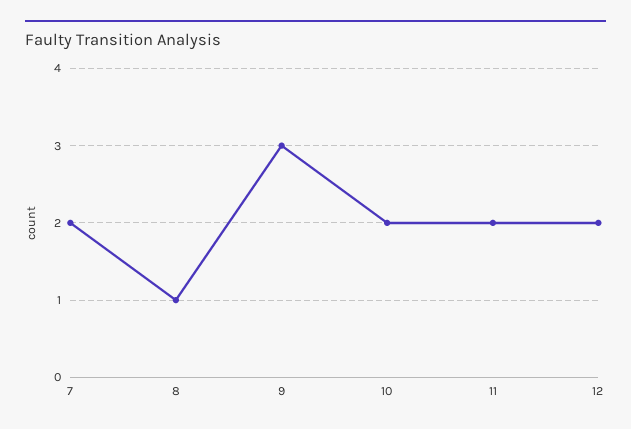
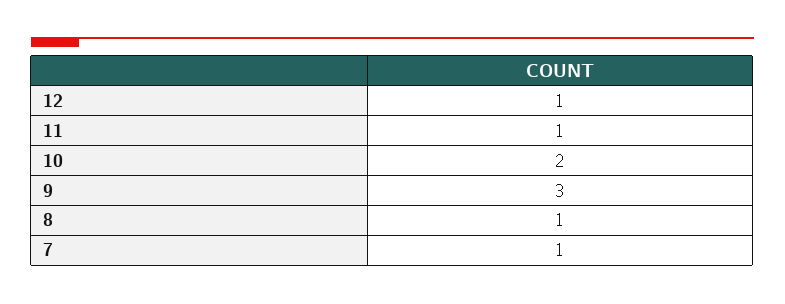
  {
-   "7": 2,
+   "7": 1,
    "8": 1,
    "9": 3,
    "10": 2,
-   "11": 2,
+   "11": 1,
-   "12": 2
+   "12": 1
  }

